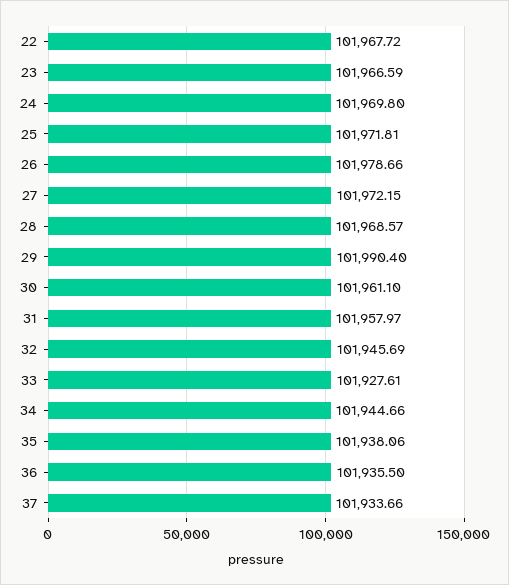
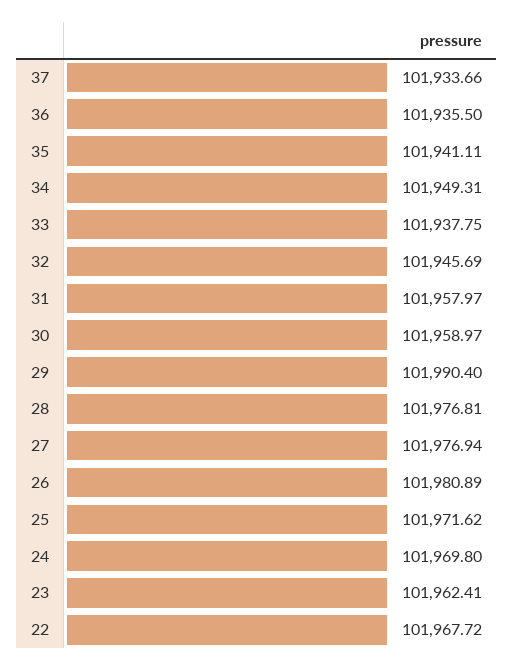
  {
    "22": 101967.72,
-   "23": 101966.59,
+   "23": 101962.41,
    "24": 101969.8,
-   "25": 101971.81,
+   "25": 101971.62,
-   "26": 101978.66,
+   "26": 101980.89,
-   "27": 101972.15,
+   "27": 101976.94,
-   "28": 101968.57,
+   "28": 101976.81,
    "29": 101990.4,
-   "30": 101961.1,
+   "30": 101958.97,
    "31": 101957.97,
    "32": 101945.69,
-   "33": 101927.61,
+   "33": 101937.75,
-   "34": 101944.66,
+   "34": 101949.31,
-   "35": 101938.06,
+   "35": 101941.11,
    "36": 101935.5,
    "37": 101933.66
  }

